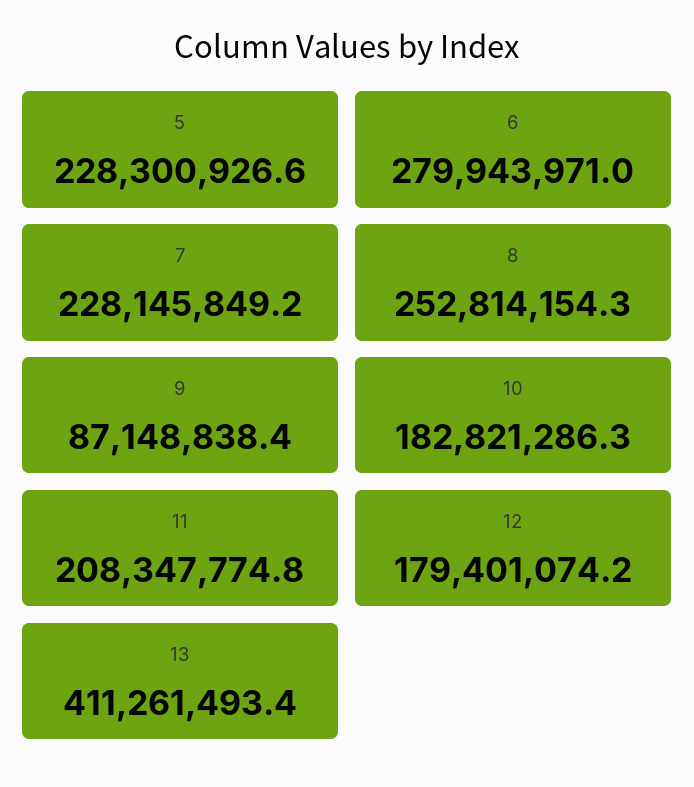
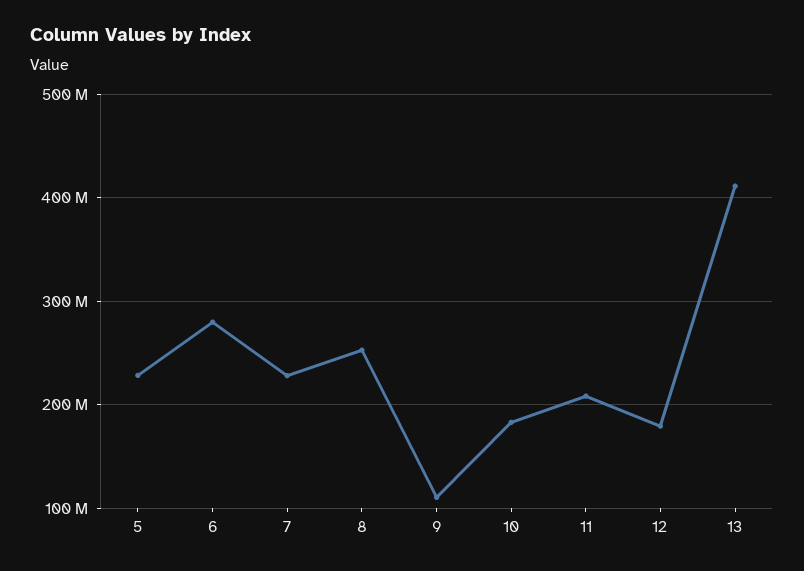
  {
    "5": 228300926.6,
    "6": 279943971,
    "7": 228145849.2,
    "8": 252814154.3,
-   "9": 87148838.4,
+   "9": 110000000,
    "10": 182821286.3,
    "11": 208347774.8,
    "12": 179401074.2,
    "13": 411261493.4
  }

